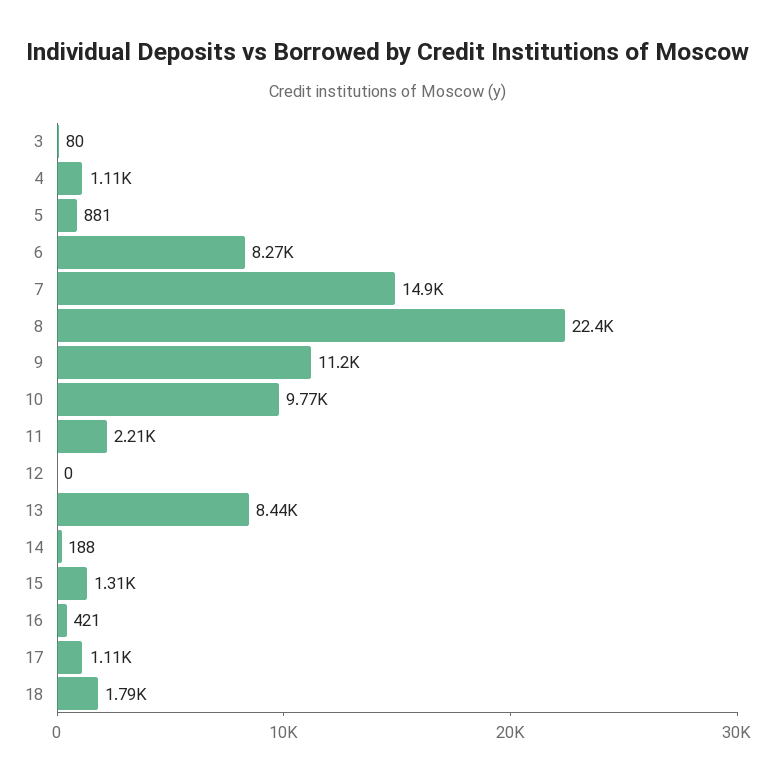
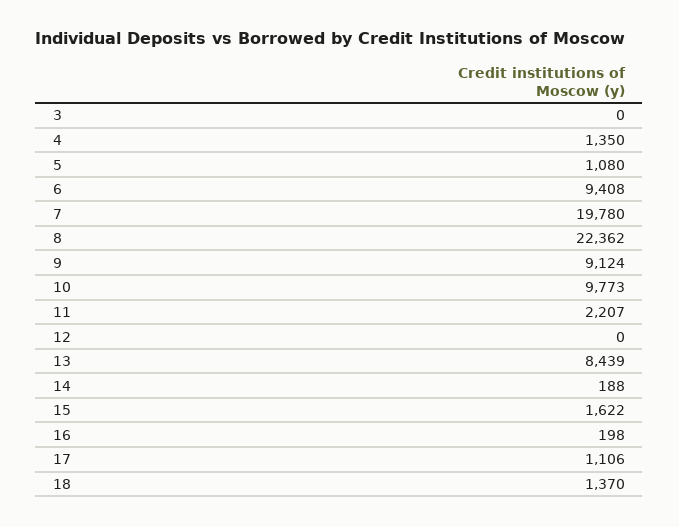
  {
-   "3": 80,
+   "3": 0,
-   "4": 1110,
+   "4": 1350,
-   "5": 881,
+   "5": 1080,
-   "6": 8270,
+   "6": 9408,
-   "7": 14900,
+   "7": 19780,
    "8": 22362,
-   "9": 11200,
+   "9": 9124,
    "10": 9773,
    "11": 2207,
    "12": 0,
    "13": 8439,
    "14": 188,
-   "15": 1310,
+   "15": 1622,
-   "16": 421,
+   "16": 198,
    "17": 1106,
-   "18": 1790
+   "18": 1370
  }

